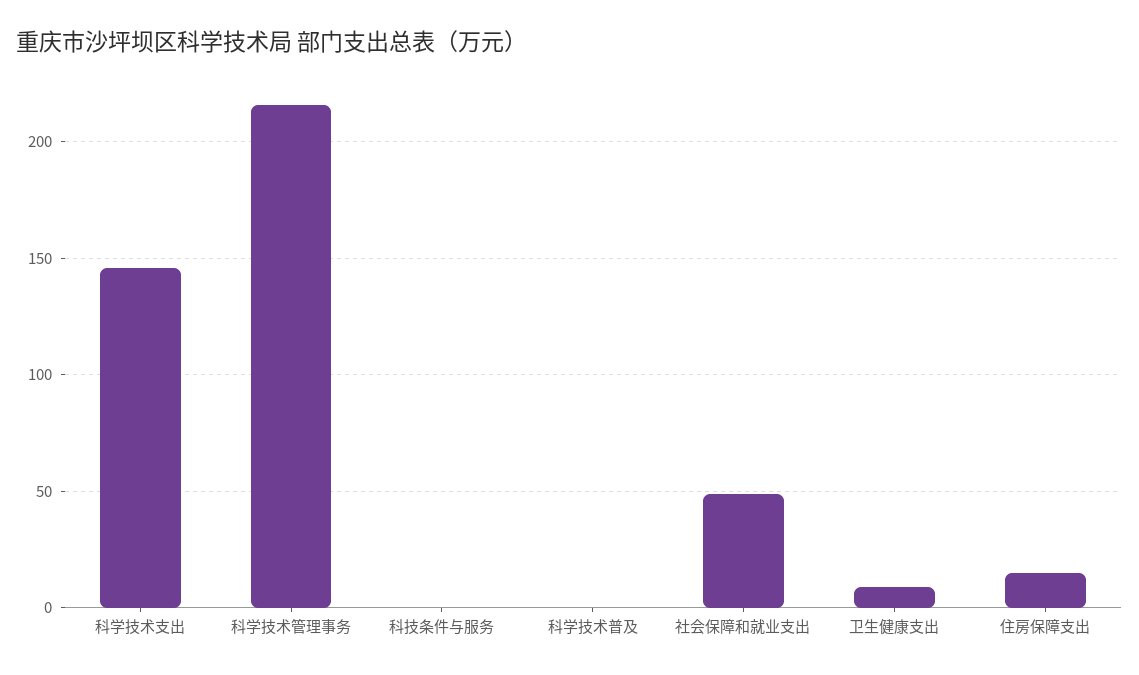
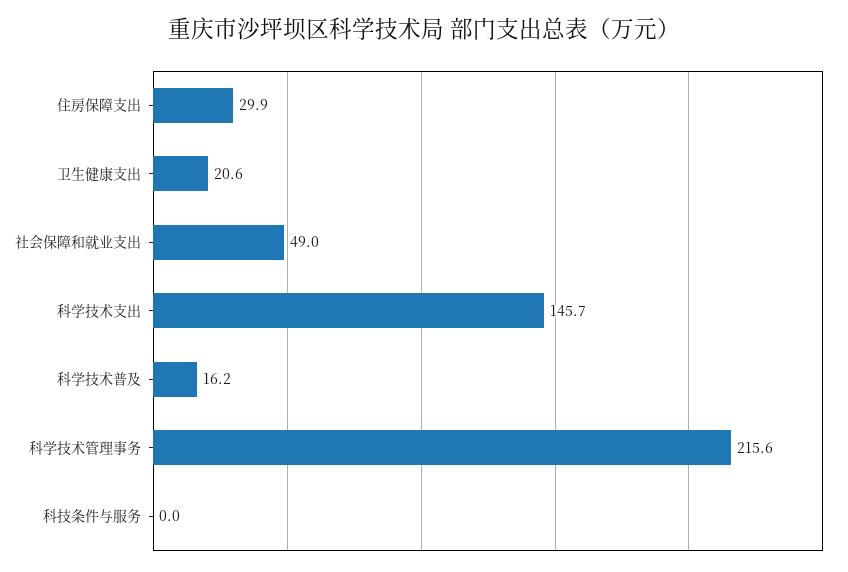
  {
    "科学技术支出": 145.7,
    "科学技术管理事务": 215.6,
    "科技条件与服务": 0,
-   "科学技术普及": 0,
+   "科学技术普及": 16.2,
    "社会保障和就业支出": 49,
-   "卫生健康支出": 10,
+   "卫生健康支出": 20.6,
-   "住房保障支出": 15
+   "住房保障支出": 29.9
  }

